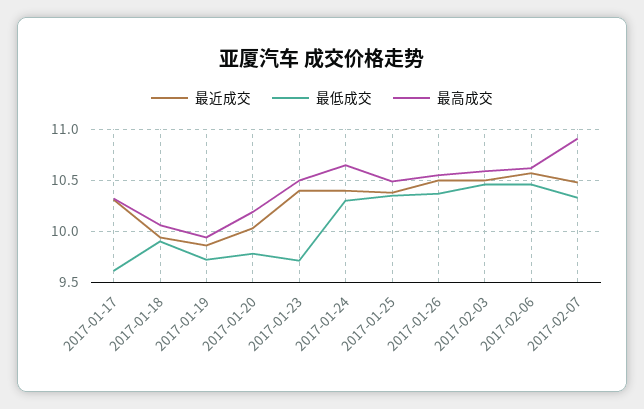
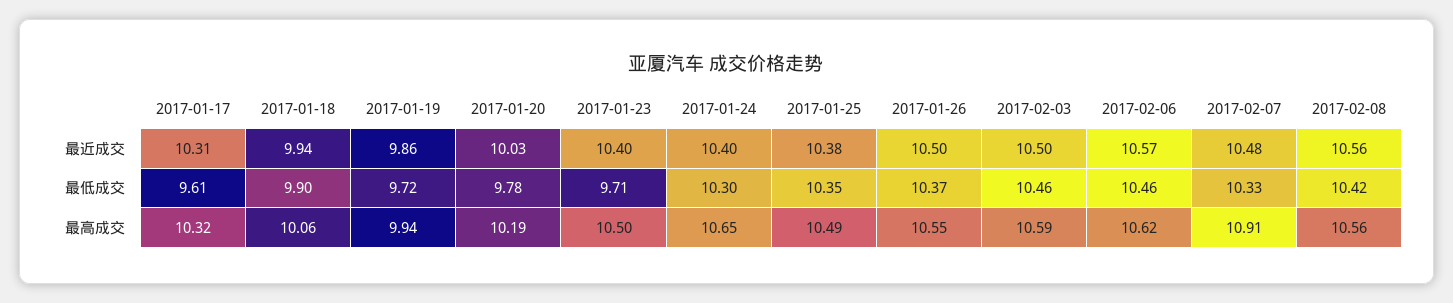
  {
    "最近成交": {
      "2017-01-17": 10.31,
      "2017-01-18": 9.94,
      "2017-01-19": 9.86,
      "2017-01-20": 10.03,
      "2017-01-23": 10.4,
      "2017-01-24": 10.4,
      "2017-01-25": 10.38,
      "2017-01-26": 10.5,
      "2017-02-03": 10.5,
      "2017-02-06": 10.57,
-     "2017-02-07": 10.48
+     "2017-02-07": 10.48,
+     "2017-02-08": 10.56
    },
    "最低成交": {
      "2017-01-17": 9.61,
      "2017-01-18": 9.9,
      "2017-01-19": 9.72,
      "2017-01-20": 9.78,
      "2017-01-23": 9.71,
      "2017-01-24": 10.3,
      "2017-01-25": 10.35,
      "2017-01-26": 10.37,
      "2017-02-03": 10.46,
      "2017-02-06": 10.46,
-     "2017-02-07": 10.33
+     "2017-02-07": 10.33,
+     "2017-02-08": 10.42
    },
    "最高成交": {
      "2017-01-17": 10.32,
      "2017-01-18": 10.06,
      "2017-01-19": 9.94,
      "2017-01-20": 10.19,
      "2017-01-23": 10.5,
      "2017-01-24": 10.65,
      "2017-01-25": 10.49,
      "2017-01-26": 10.55,
      "2017-02-03": 10.59,
      "2017-02-06": 10.62,
-     "2017-02-07": 10.91
+     "2017-02-07": 10.91,
+     "2017-02-08": 10.56
    }
  }

